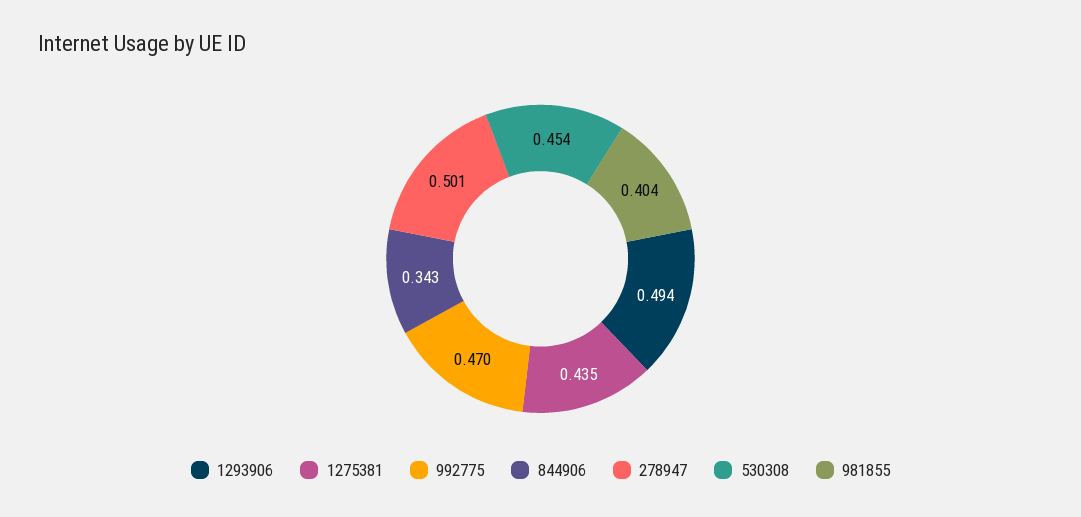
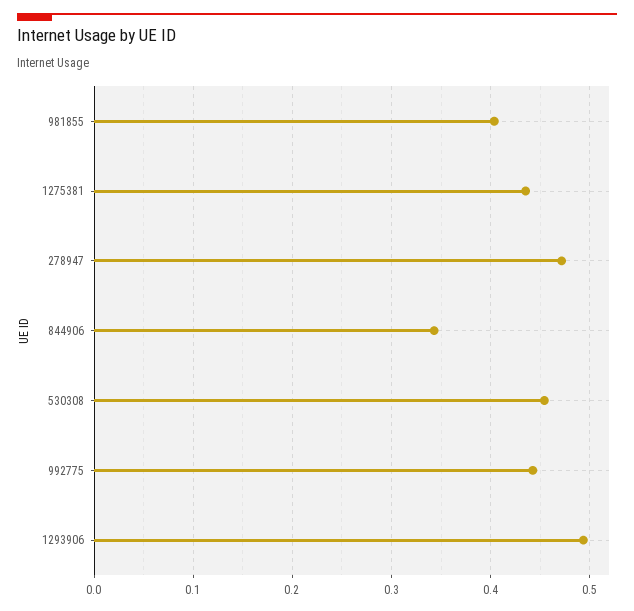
  {
    "1293906": 0.494,
    "1275381": 0.435,
-   "992775": 0.47,
+   "992775": 0.44,
    "844906": 0.343,
-   "278947": 0.501,
+   "278947": 0.47,
    "530308": 0.454,
    "981855": 0.404
  }

